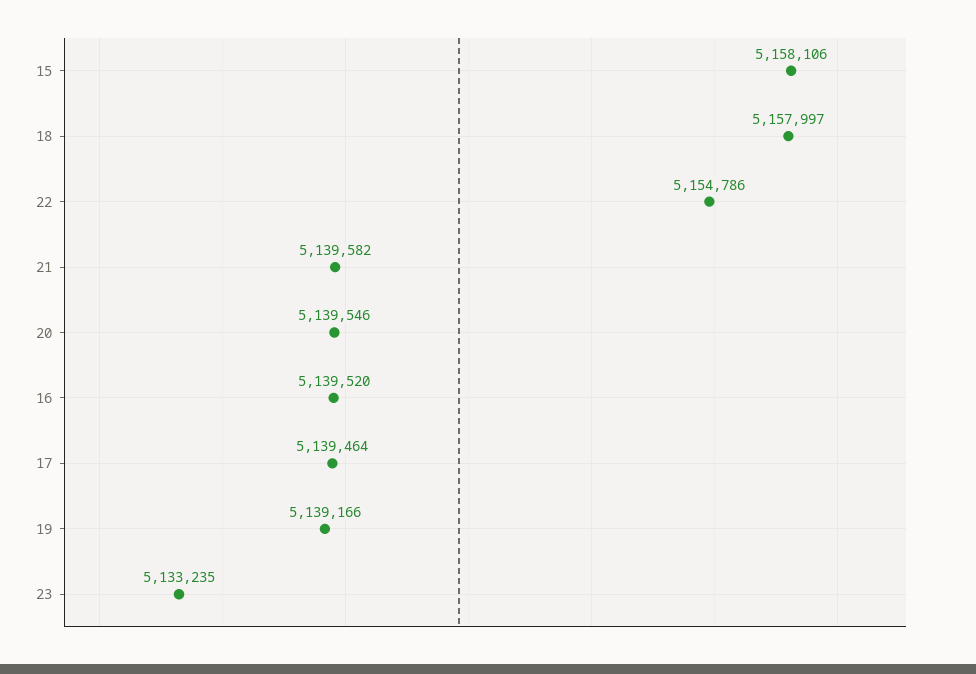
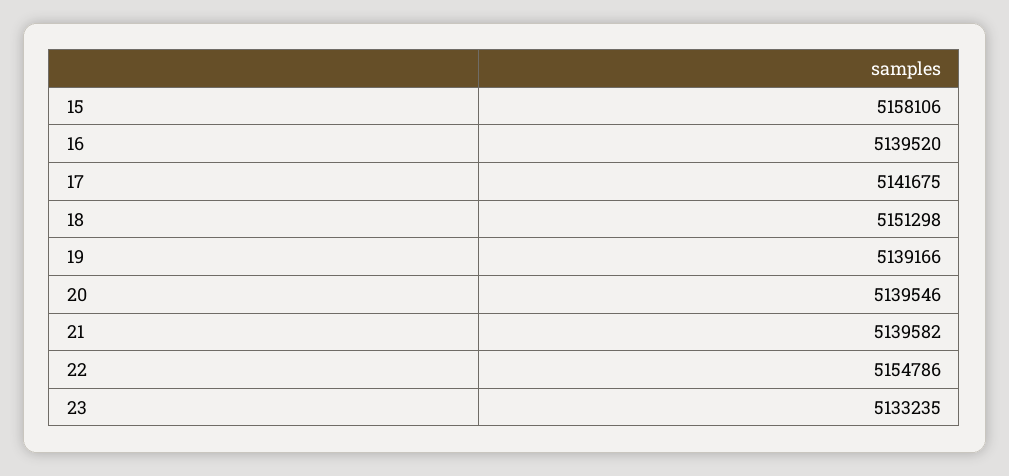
  {
    "15": 5158106,
-   "18": 5157997,
+   "18": 5151298,
    "22": 5154786,
    "21": 5139582,
    "20": 5139546,
    "16": 5139520,
-   "17": 5139464,
+   "17": 5141675,
    "19": 5139166,
    "23": 5133235
  }

